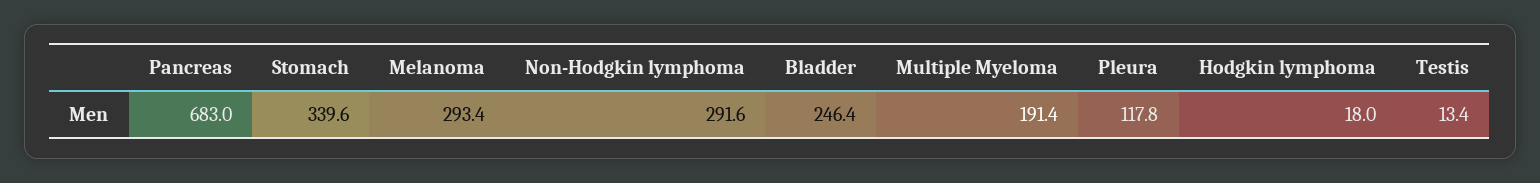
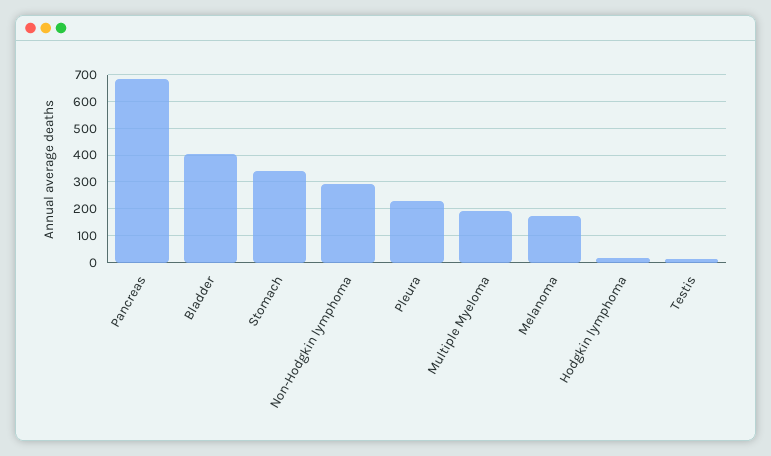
  {
    "Pancreas": 683,
    "Stomach": 339.6,
-   "Melanoma": 293.4,
+   "Melanoma": 175,
    "Non-Hodgkin lymphoma": 291.6,
-   "Bladder": 246.4,
+   "Bladder": 400,
    "Multiple Myeloma": 191.4,
-   "Pleura": 117.8,
+   "Pleura": 225,
    "Hodgkin lymphoma": 18,
    "Testis": 13.4
  }

